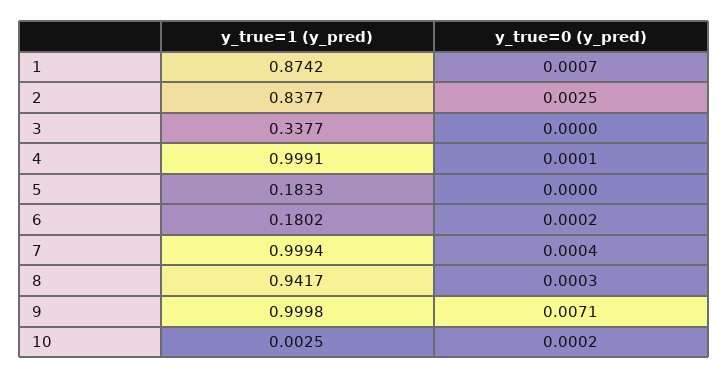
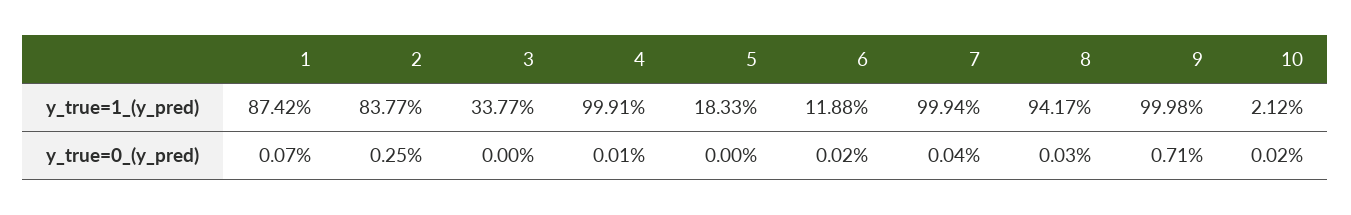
  {
    "y_true=1 (y_pred)": {
      "1": 0.8742,
      "2": 0.8377,
      "3": 0.3377,
      "4": 0.9991,
      "5": 0.1833,
-     "6": 0.1802,
+     "6": 0.1188,
      "7": 0.9994,
      "8": 0.9417,
      "9": 0.9998,
-     "10": 0.0025
+     "10": 0.0212
    },
    "y_true=0 (y_pred)": {
      "1": 0.0007,
      "2": 0.0025,
      "3": 0,
      "4": 0.0001,
      "5": 0,
      "6": 0.0002,
      "7": 0.0004,
      "8": 0.0003,
      "9": 0.0071,
      "10": 0.0002
    }
  }

